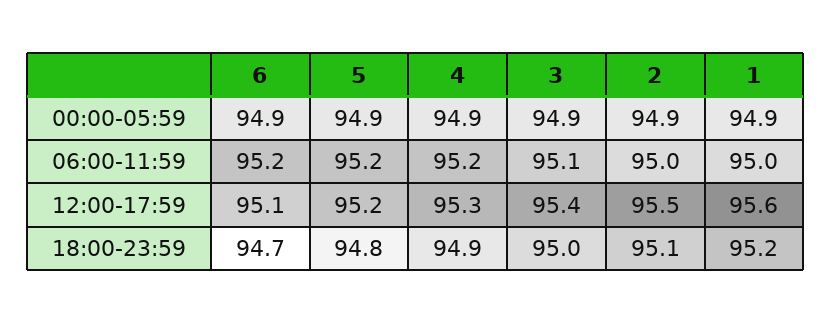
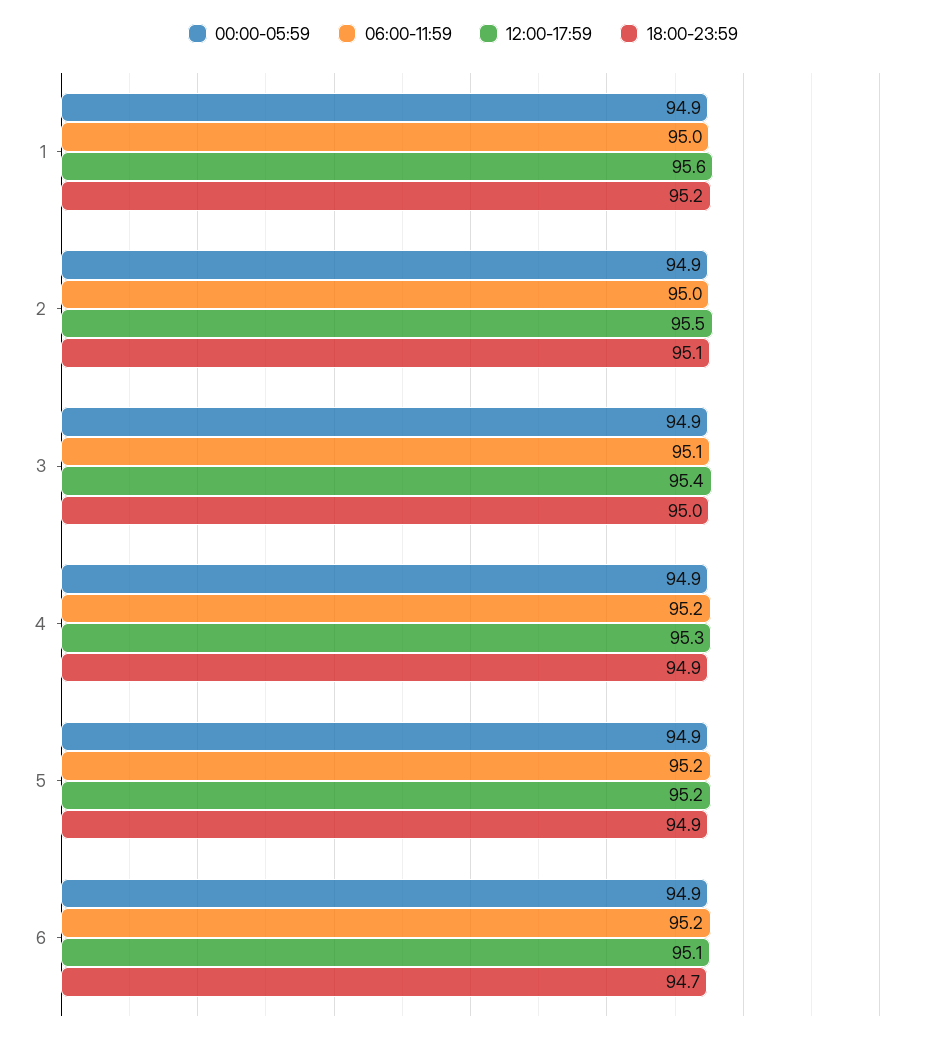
  {
    "00:00-05:59": {
      "6": 94.9,
      "5": 94.9,
      "4": 94.9,
      "3": 94.9,
      "2": 94.9,
      "1": 94.9
    },
    "06:00-11:59": {
      "6": 95.2,
      "5": 95.2,
      "4": 95.2,
      "3": 95.1,
      "2": 95,
      "1": 95
    },
    "12:00-17:59": {
      "6": 95.1,
      "5": 95.2,
      "4": 95.3,
      "3": 95.4,
      "2": 95.5,
      "1": 95.6
    },
    "18:00-23:59": {
      "6": 94.7,
-     "5": 94.8,
+     "5": 94.9,
      "4": 94.9,
      "3": 95,
      "2": 95.1,
      "1": 95.2
    }
  }

